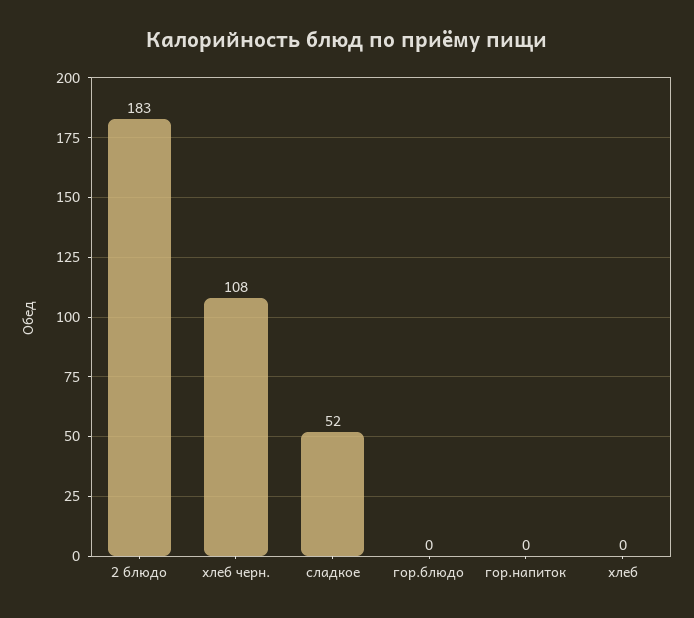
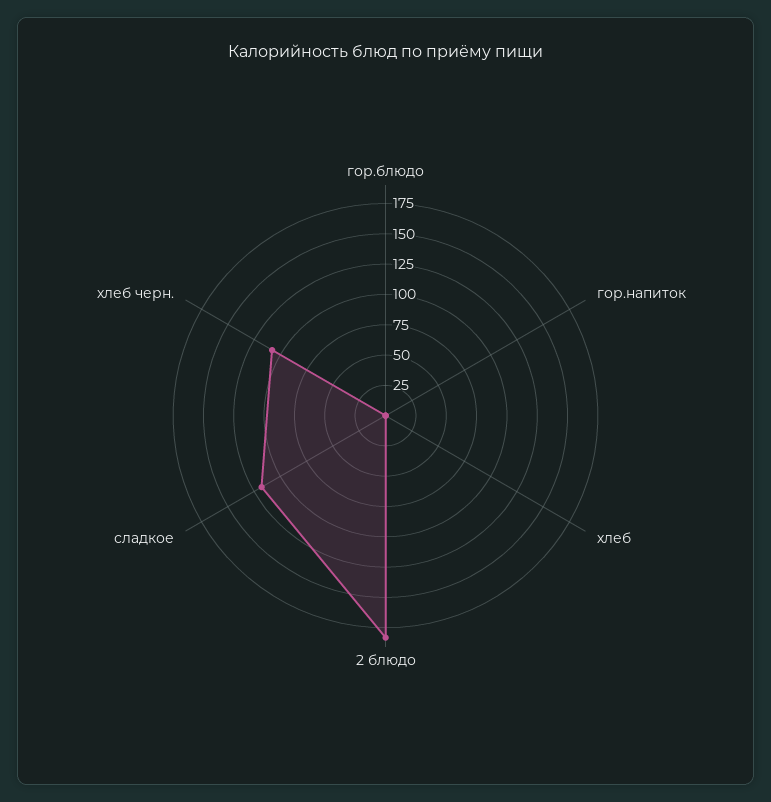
  {
    "2 блюдо": 183,
    "хлеб черн.": 108,
-   "сладкое": 52,
+   "сладкое": 125,
    "гор.блюдо": 0,
    "гор.напиток": 0,
    "хлеб": 0
  }

